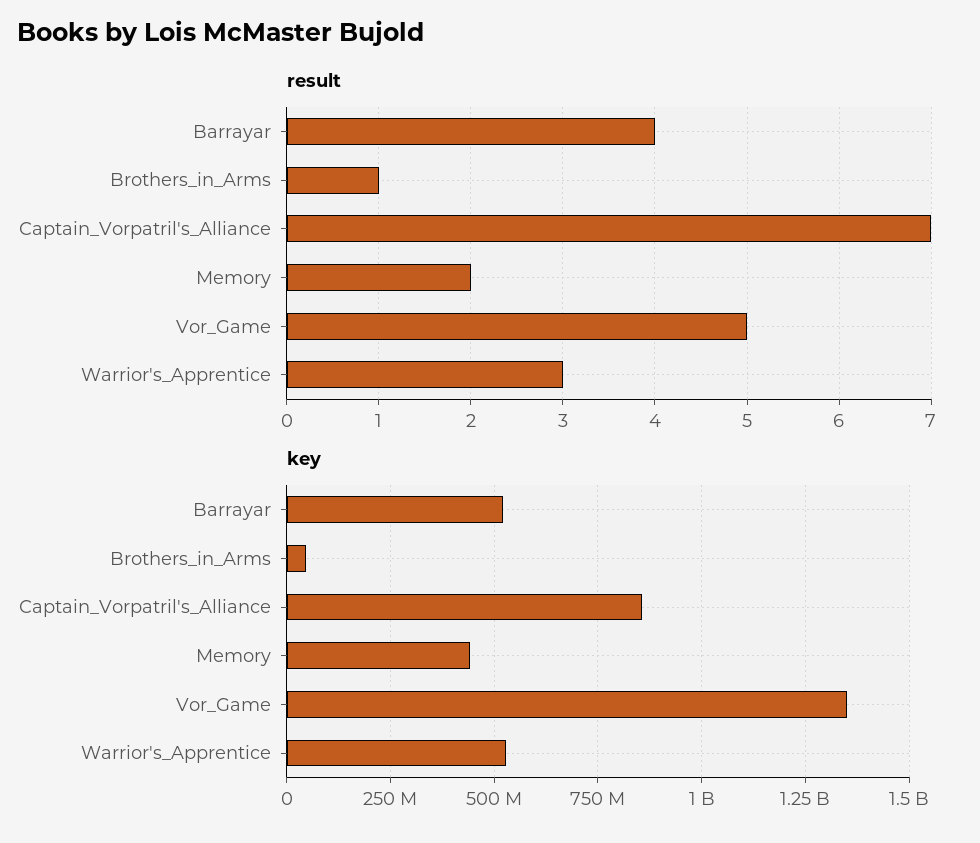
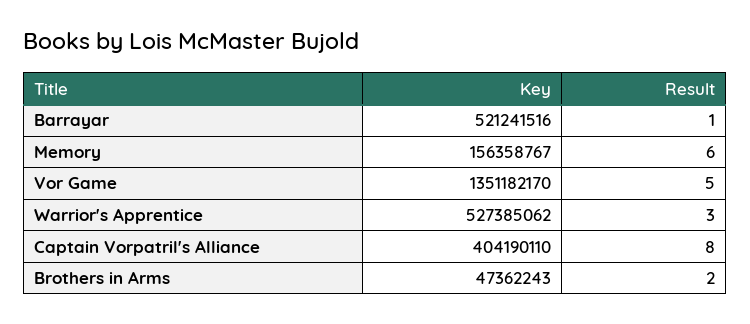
  {
    "result": {
-     "Barrayar": 4,
+     "Barrayar": 1,
-     "Brothers_in_Arms": 1,
+     "Brothers_in_Arms": 2,
-     "Captain_Vorpatril's_Alliance": 7,
+     "Captain_Vorpatril's_Alliance": 8,
-     "Memory": 2,
+     "Memory": 6,
      "Vor_Game": 5,
      "Warrior's_Apprentice": 3
    },
    "key": {
      "Barrayar": 521241516,
      "Brothers_in_Arms": 47362243,
-     "Captain_Vorpatril's_Alliance": 850000000,
+     "Captain_Vorpatril's_Alliance": 404190110,
-     "Memory": 450000000,
+     "Memory": 156358767,
      "Vor_Game": 1351182170,
      "Warrior's_Apprentice": 527385062
    }
  }

